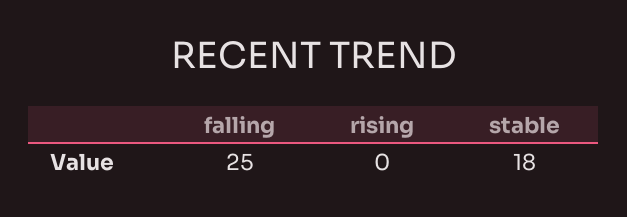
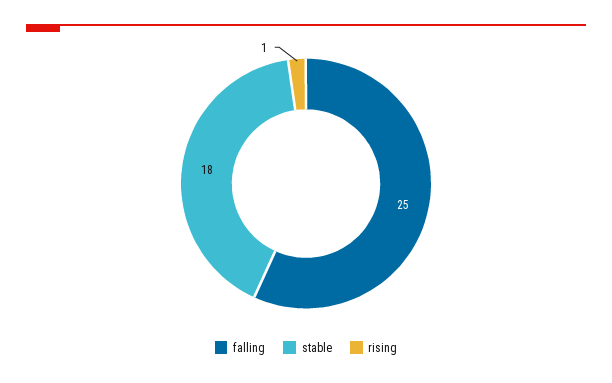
  {
    "falling": 25,
-   "rising": 0,
+   "rising": 1,
    "stable": 18
  }

